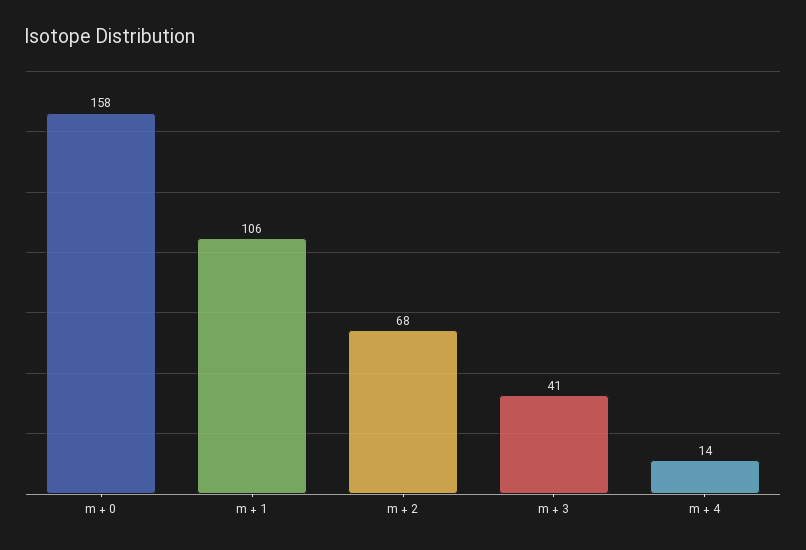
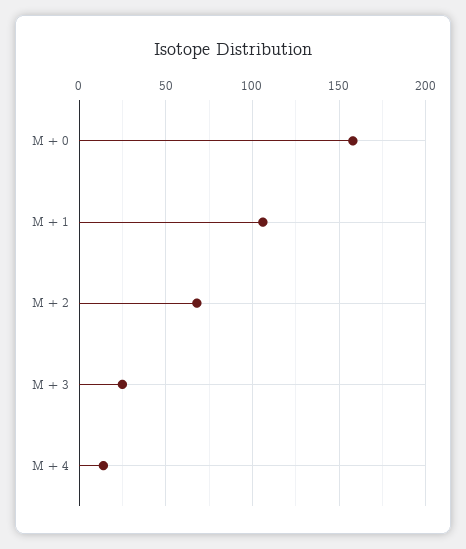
  {
    "m + 0": 158,
    "m + 1": 106,
    "m + 2": 68,
-   "m + 3": 41,
+   "m + 3": 25,
    "m + 4": 14
  }

